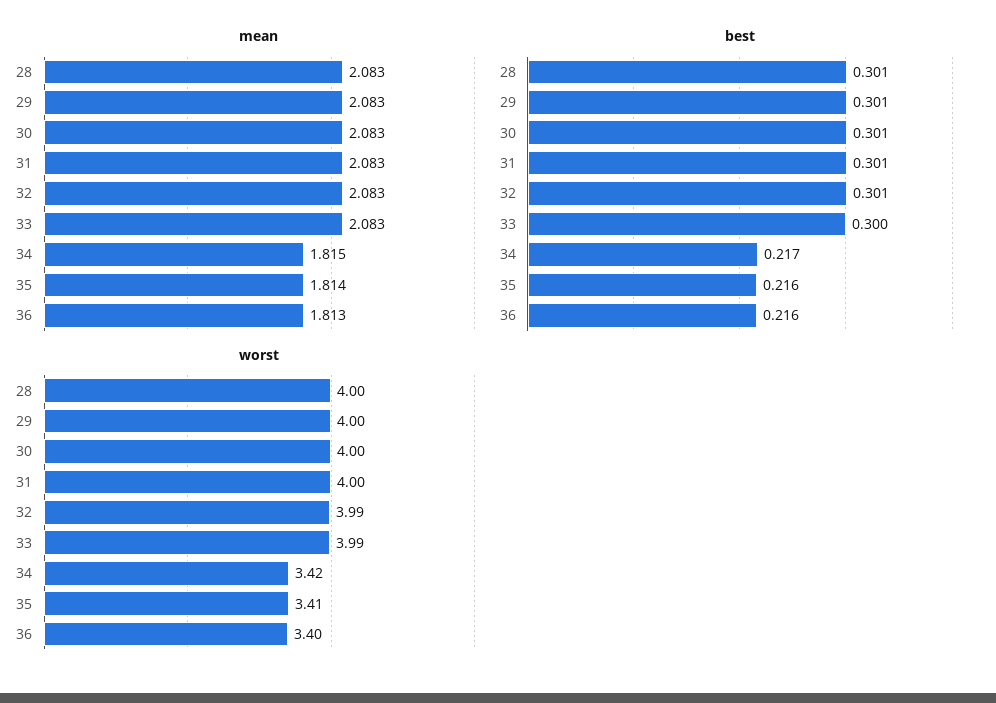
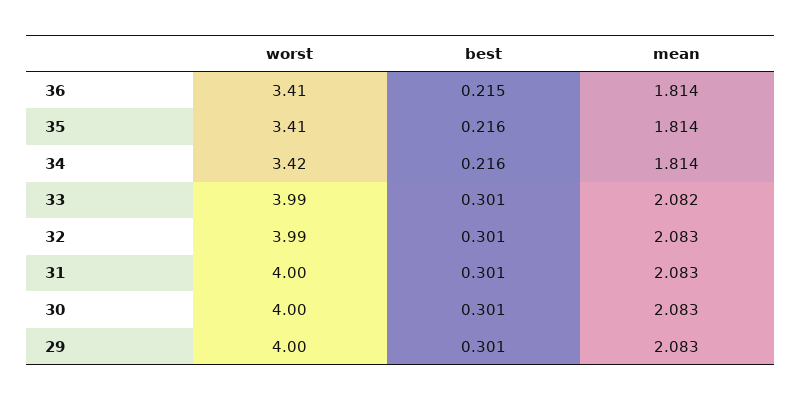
  {
    "mean": {
-     "28": 2.083,
      "29": 2.083,
      "30": 2.083,
      "31": 2.083,
      "32": 2.083,
-     "33": 2.083,
+     "33": 2.082,
-     "34": 1.815,
+     "34": 1.814,
      "35": 1.814,
-     "36": 1.813
+     "36": 1.814
    },
    "best": {
-     "28": 0.301,
      "29": 0.301,
      "30": 0.301,
      "31": 0.301,
      "32": 0.301,
-     "33": 0.3,
+     "33": 0.301,
-     "34": 0.217,
+     "34": 0.216,
      "35": 0.216,
-     "36": 0.216
+     "36": 0.215
    },
    "worst": {
-     "28": 4,
      "29": 4,
      "30": 4,
      "31": 4,
      "32": 3.99,
      "33": 3.99,
      "34": 3.42,
      "35": 3.41,
-     "36": 3.4
+     "36": 3.41
    }
  }

